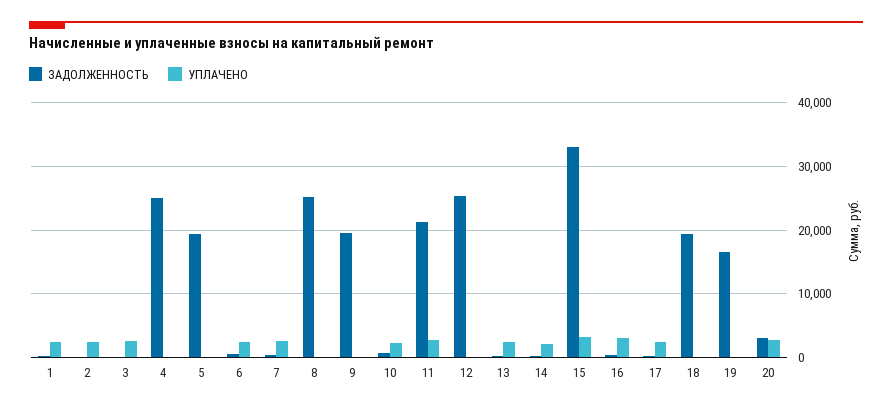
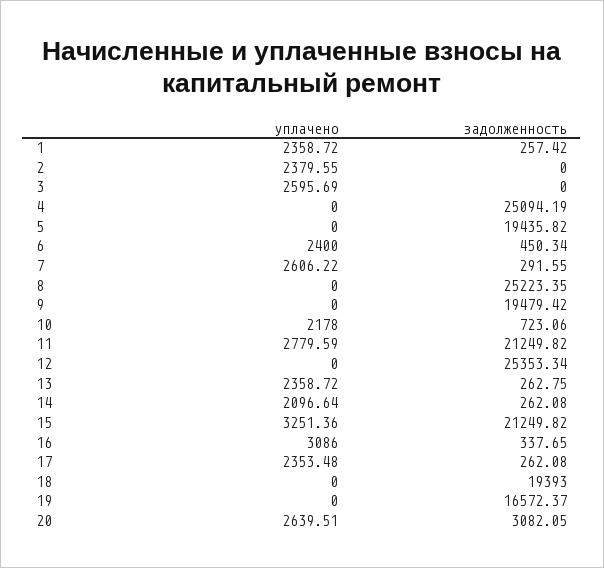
  {
    "ЗАДОЛЖЕННОСТЬ": {
      "1": 257.42,
      "2": 0,
      "3": 0,
      "4": 25094.19,
      "5": 19435.82,
      "6": 450.34,
      "7": 291.55,
      "8": 25223.35,
      "9": 19479.42,
      "10": 723.06,
      "11": 21249.82,
      "12": 25353.34,
      "13": 262.75,
      "14": 262.08,
-     "15": 33000,
+     "15": 21249.82,
      "16": 337.65,
      "17": 262.08,
      "18": 19393,
      "19": 16572.37,
      "20": 3082.05
    },
    "УПЛАЧЕНО": {
      "1": 2358.72,
      "2": 2379.55,
      "3": 2595.69,
      "4": 0,
      "5": 0,
      "6": 2400,
      "7": 2606.22,
      "8": 0,
      "9": 0,
      "10": 2178,
      "11": 2779.59,
      "12": 0,
      "13": 2358.72,
      "14": 2096.64,
      "15": 3251.36,
      "16": 3086,
      "17": 2353.48,
      "18": 0,
      "19": 0,
      "20": 2639.51
    }
  }

